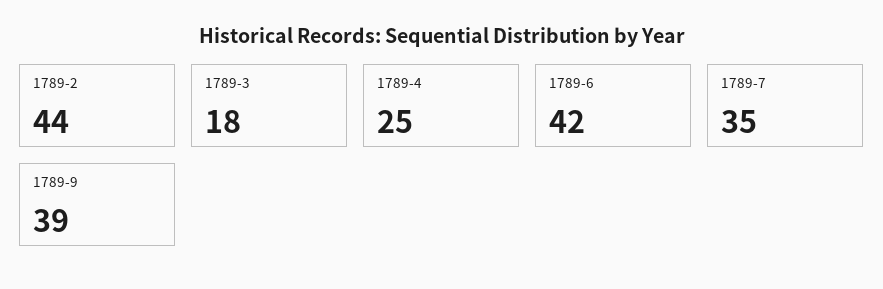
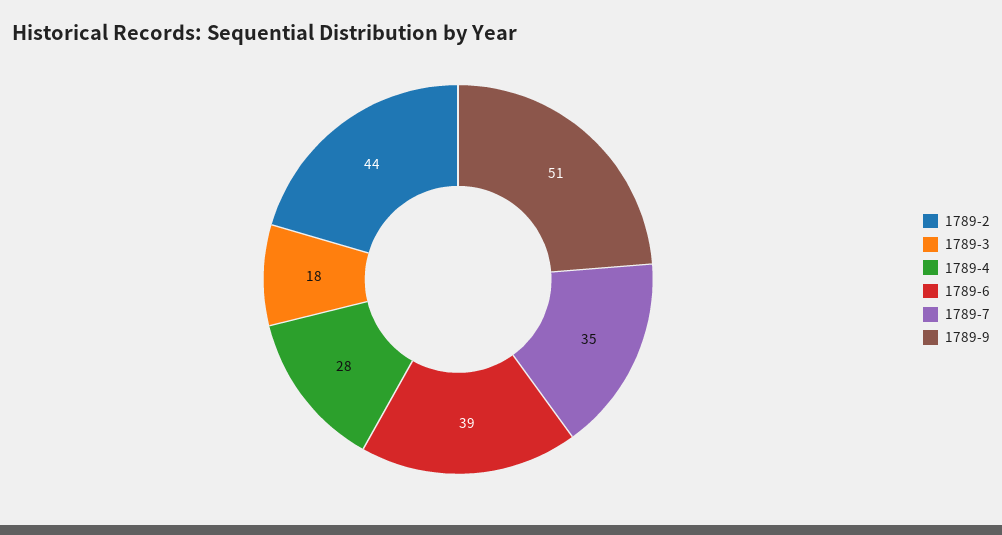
  {
    "1789-2": 44,
    "1789-3": 18,
-   "1789-4": 25,
+   "1789-4": 28,
-   "1789-6": 42,
+   "1789-6": 39,
    "1789-7": 35,
-   "1789-9": 39
+   "1789-9": 51
  }

